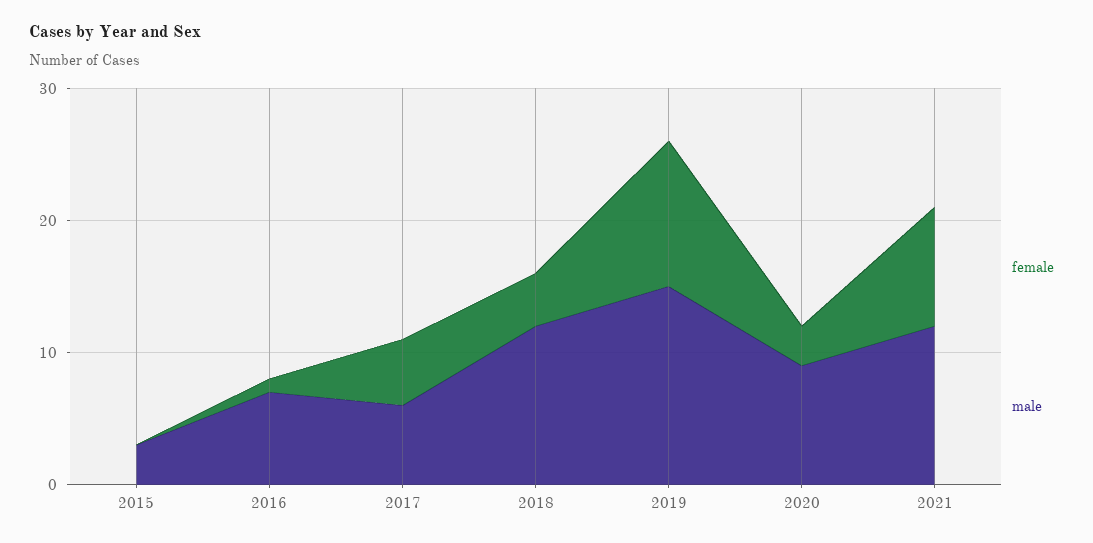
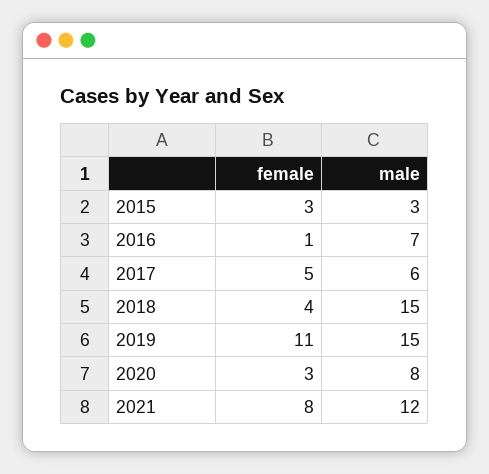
  {
    "female": {
-     "2015": 0,
+     "2015": 3,
      "2016": 1,
      "2017": 5,
      "2018": 4,
      "2019": 11,
      "2020": 3,
-     "2021": 9
+     "2021": 8
    },
    "male": {
      "2015": 3,
      "2016": 7,
      "2017": 6,
-     "2018": 12,
+     "2018": 15,
      "2019": 15,
-     "2020": 9,
+     "2020": 8,
      "2021": 12
    }
  }

